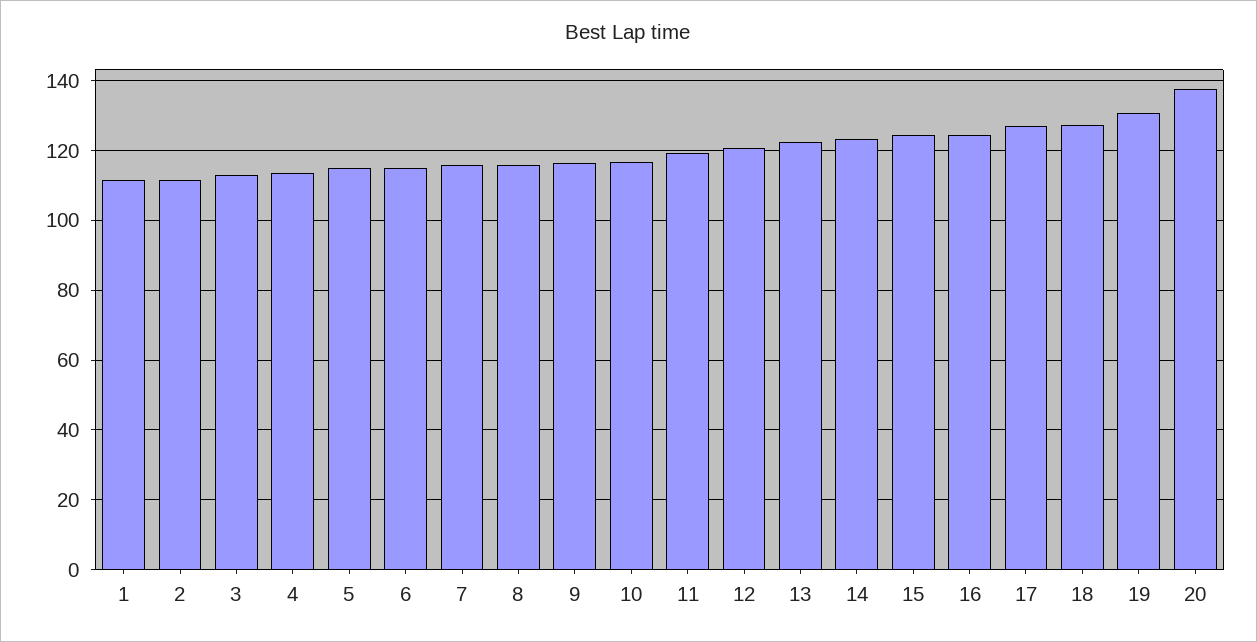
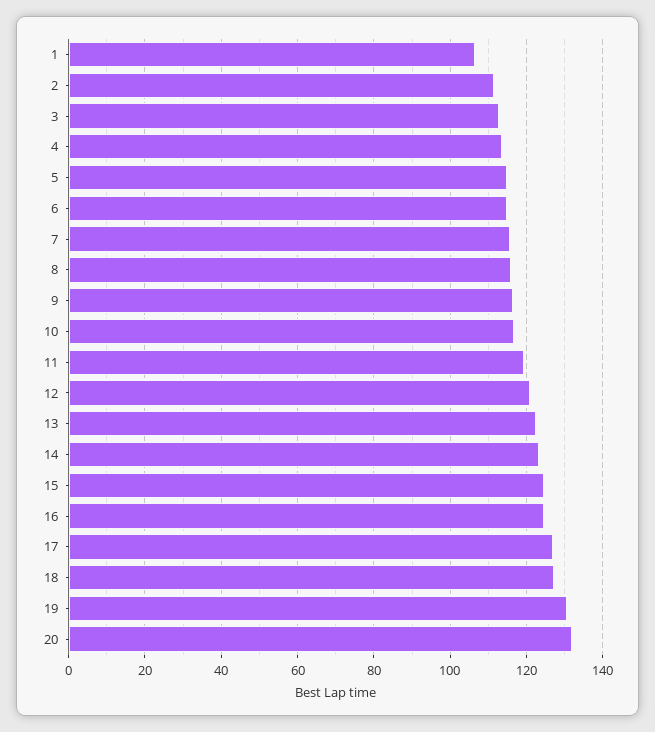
  {
-   "1": 112,
+   "1": 106,
    "2": 112,
    "3": 112,
    "4": 114,
    "5": 116,
    "6": 116,
    "7": 116,
    "8": 116,
    "9": 116,
    "10": 116,
    "11": 120,
    "12": 120,
    "13": 122,
    "14": 124,
    "15": 124,
    "16": 124,
    "17": 126,
    "18": 128,
    "19": 130,
-   "20": 138
+   "20": 132
  }

